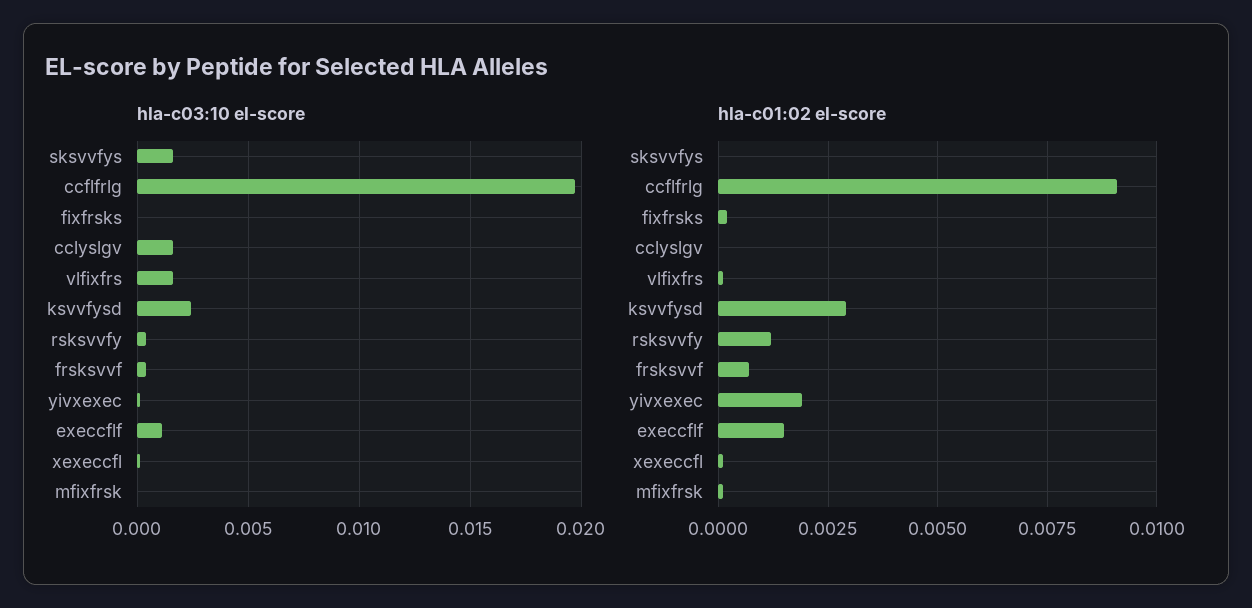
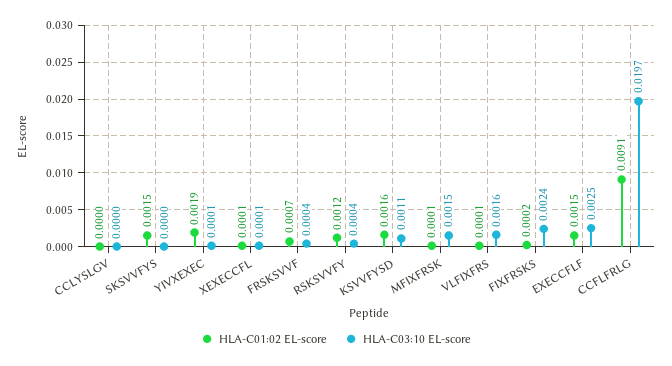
  {
    "hla-c03:10 el-score": {
-     "sksvvfys": 0.0015,
+     "sksvvfys": 0,
      "ccflfrlg": 0.0197,
-     "fixfrsks": 0,
+     "fixfrsks": 0.0024,
-     "cclyslgv": 0.0015,
+     "cclyslgv": 0,
      "vlfixfrs": 0.0016,
-     "ksvvfysd": 0.0025,
+     "ksvvfysd": 0.0011,
      "rsksvvfy": 0.0004,
      "frsksvvf": 0.0004,
      "yivxexec": 0.0001,
-     "execcflf": 0.001,
+     "execcflf": 0.0025,
      "xexeccfl": 0.0001,
-     "mfixfrsk": 0
+     "mfixfrsk": 0.0015
    },
    "hla-c01:02 el-score": {
-     "sksvvfys": 0,
+     "sksvvfys": 0.0015,
      "ccflfrlg": 0.0091,
      "fixfrsks": 0.0002,
      "cclyslgv": 0,
      "vlfixfrs": 0.0001,
-     "ksvvfysd": 0.003,
+     "ksvvfysd": 0.0016,
      "rsksvvfy": 0.0012,
      "frsksvvf": 0.0007,
      "yivxexec": 0.0019,
      "execcflf": 0.0015,
      "xexeccfl": 0.0001,
      "mfixfrsk": 0.0001
    }
  }

